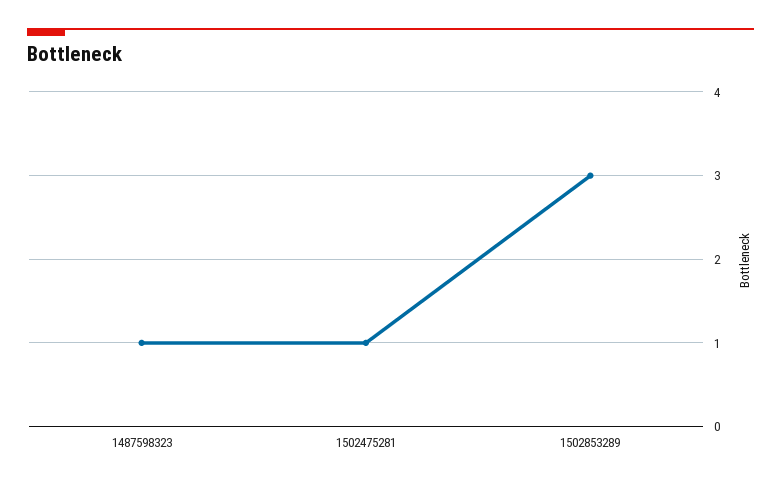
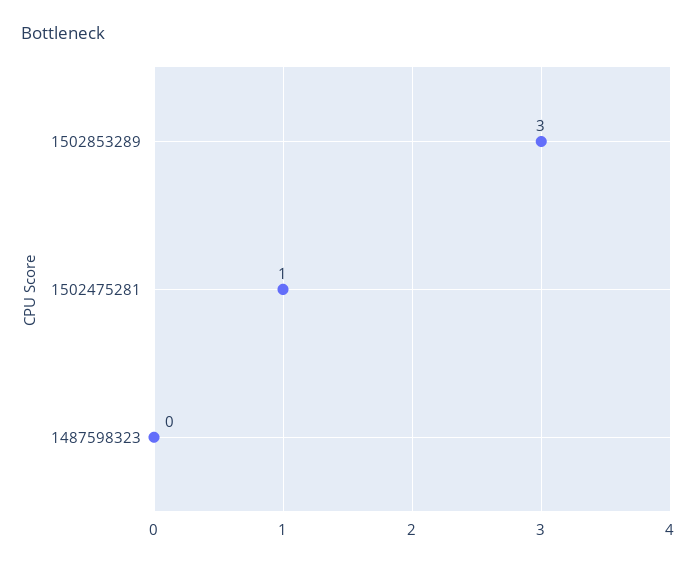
  {
-   "1487598323": 1,
+   "1487598323": 0,
    "1502475281": 1,
    "1502853289": 3
  }

